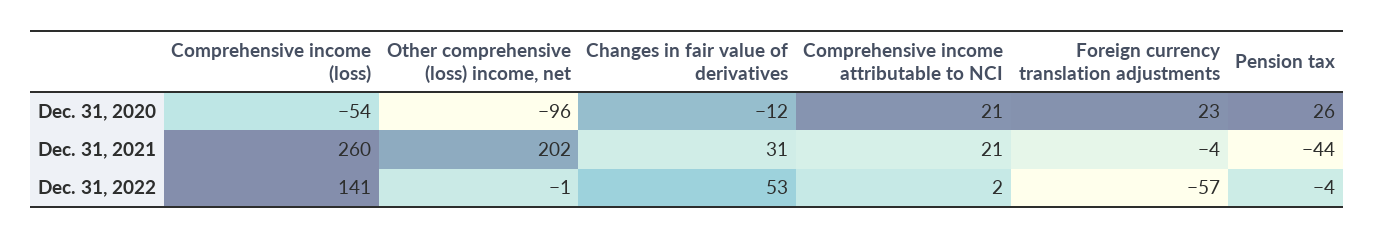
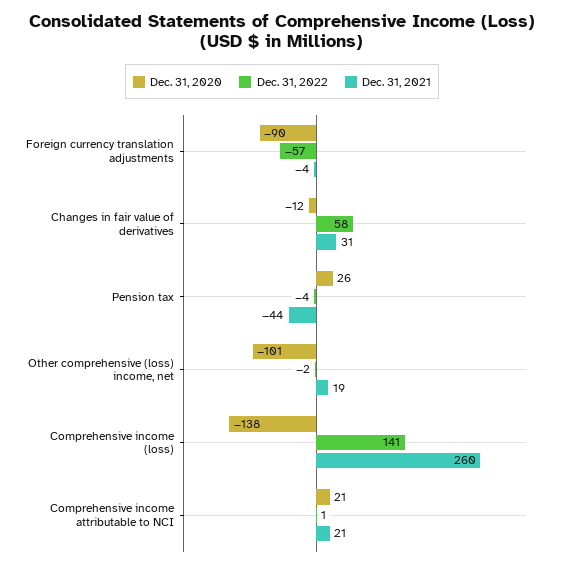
  {
    "Dec. 31, 2020": {
-     "Comprehensive income (loss)": -54,
+     "Comprehensive income (loss)": -138,
-     "Other comprehensive (loss) income, net": -96,
+     "Other comprehensive (loss) income, net": -101,
      "Changes in fair value of derivatives": -12,
      "Comprehensive income attributable to NCI": 21,
-     "Foreign currency translation adjustments": 23,
+     "Foreign currency translation adjustments": -90,
      "Pension tax": 26
    },
    "Dec. 31, 2021": {
      "Comprehensive income (loss)": 260,
-     "Other comprehensive (loss) income, net": 202,
+     "Other comprehensive (loss) income, net": 19,
      "Changes in fair value of derivatives": 31,
      "Comprehensive income attributable to NCI": 21,
      "Foreign currency translation adjustments": -4,
      "Pension tax": -44
    },
    "Dec. 31, 2022": {
      "Comprehensive income (loss)": 141,
-     "Other comprehensive (loss) income, net": -1,
+     "Other comprehensive (loss) income, net": -2,
-     "Changes in fair value of derivatives": 53,
+     "Changes in fair value of derivatives": 58,
-     "Comprehensive income attributable to NCI": 2,
+     "Comprehensive income attributable to NCI": 1,
      "Foreign currency translation adjustments": -57,
      "Pension tax": -4
    }
  }

